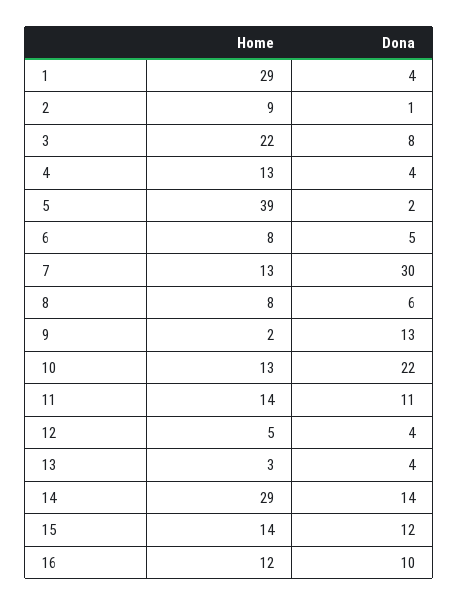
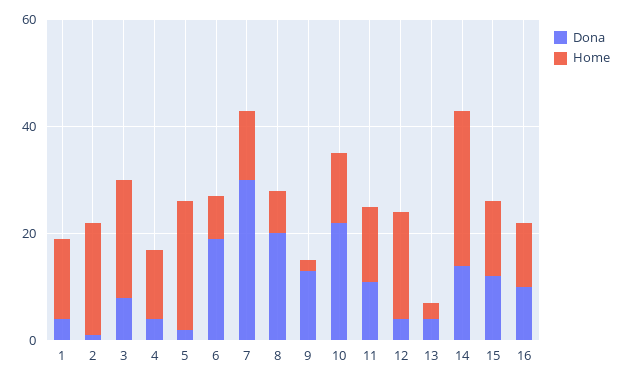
  {
    "Home": {
-     "1": 29,
+     "1": 15,
-     "2": 9,
+     "2": 20,
      "3": 22,
      "4": 13,
-     "5": 39,
+     "5": 25,
      "6": 8,
      "7": 13,
      "8": 8,
      "9": 2,
      "10": 13,
      "11": 14,
-     "12": 5,
+     "12": 20,
      "13": 3,
      "14": 29,
      "15": 14,
      "16": 12
    },
    "Dona": {
      "1": 4,
      "2": 1,
      "3": 8,
      "4": 4,
      "5": 2,
-     "6": 5,
+     "6": 20,
      "7": 30,
-     "8": 6,
+     "8": 20,
      "9": 13,
      "10": 22,
      "11": 11,
      "12": 4,
      "13": 4,
      "14": 14,
      "15": 12,
      "16": 10
    }
  }

